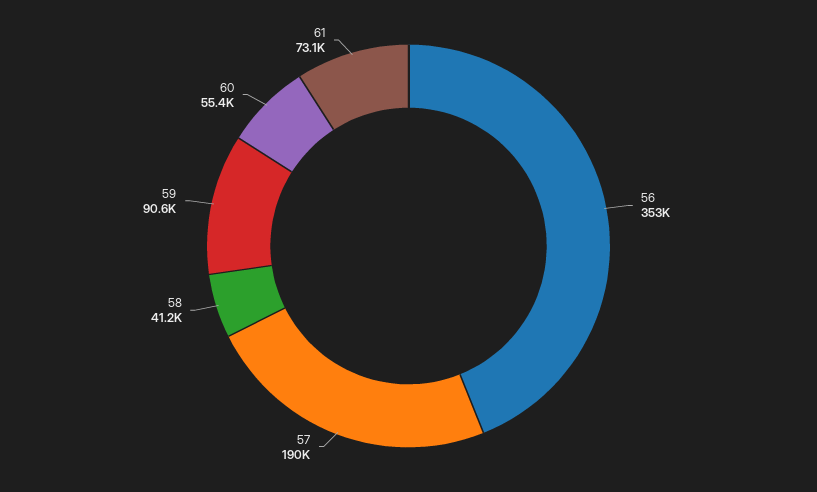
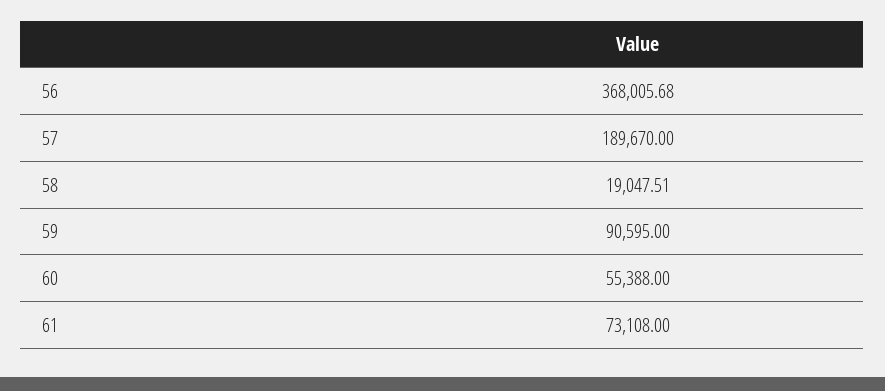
  {
-   "56": 353000,
+   "56": 368005.68,
    "57": 189670,
-   "58": 41200,
+   "58": 19047.51,
    "59": 90595,
    "60": 55388,
    "61": 73108
  }

